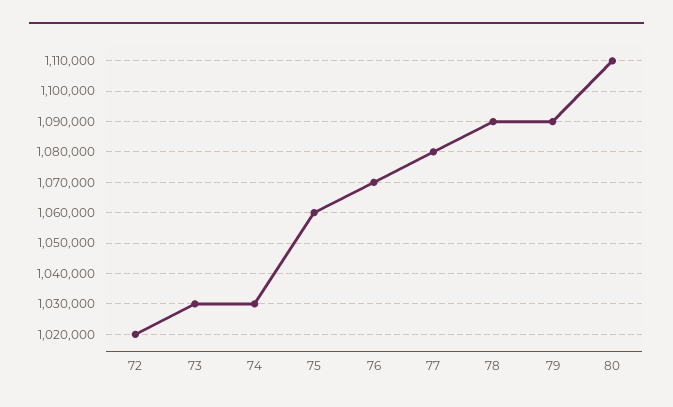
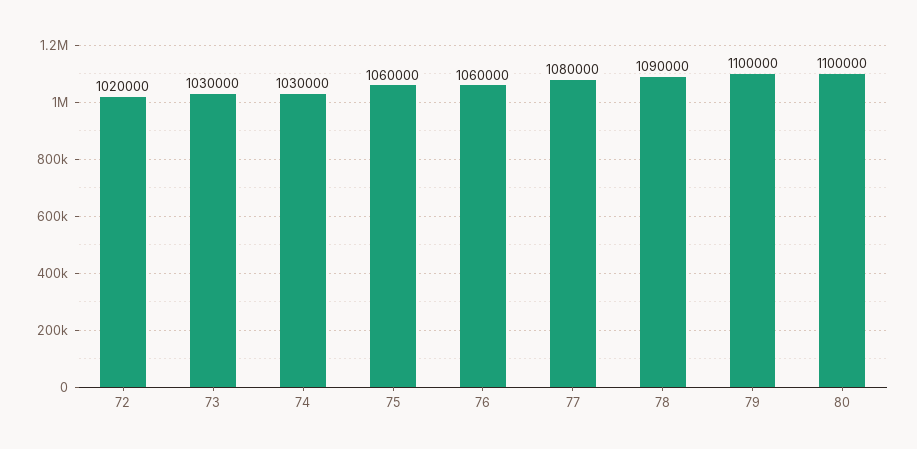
  {
    "72": 1020000,
    "73": 1030000,
    "74": 1030000,
    "75": 1060000,
-   "76": 1070000,
+   "76": 1060000,
    "77": 1080000,
    "78": 1090000,
-   "79": 1090000,
+   "79": 1100000,
-   "80": 1110000
+   "80": 1100000
  }

